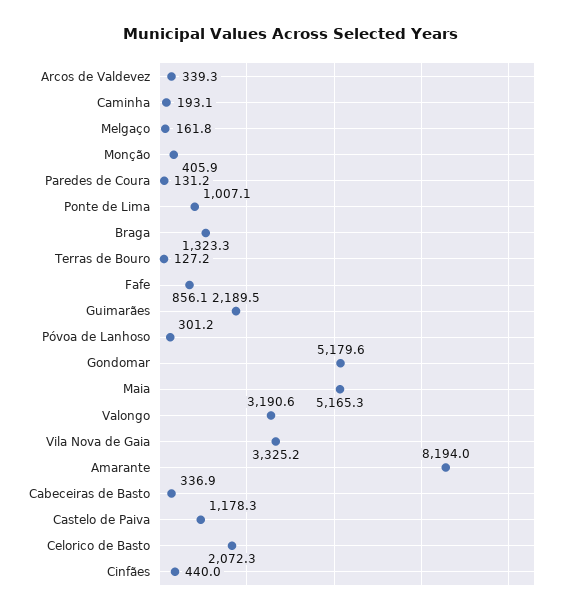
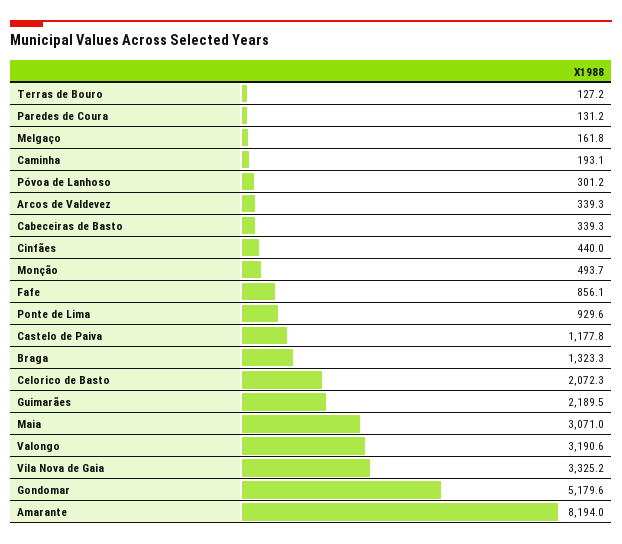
  {
    "Arcos de Valdevez": 339.3,
    "Caminha": 193.1,
    "Melgaço": 161.8,
-   "Monção": 405.9,
+   "Monção": 493.7,
    "Paredes de Coura": 131.2,
-   "Ponte de Lima": 1007.1,
+   "Ponte de Lima": 929.6,
    "Braga": 1323.3,
    "Terras de Bouro": 127.2,
    "Fafe": 856.1,
    "Guimarães": 2189.5,
    "Póvoa de Lanhoso": 301.2,
    "Gondomar": 5179.6,
-   "Maia": 5165.3,
+   "Maia": 3071,
    "Valongo": 3190.6,
    "Vila Nova de Gaia": 3325.2,
    "Amarante": 8194,
-   "Cabeceiras de Basto": 336.9,
+   "Cabeceiras de Basto": 339.3,
-   "Castelo de Paiva": 1178.3,
+   "Castelo de Paiva": 1177.8,
    "Celorico de Basto": 2072.3,
    "Cinfães": 440
  }

